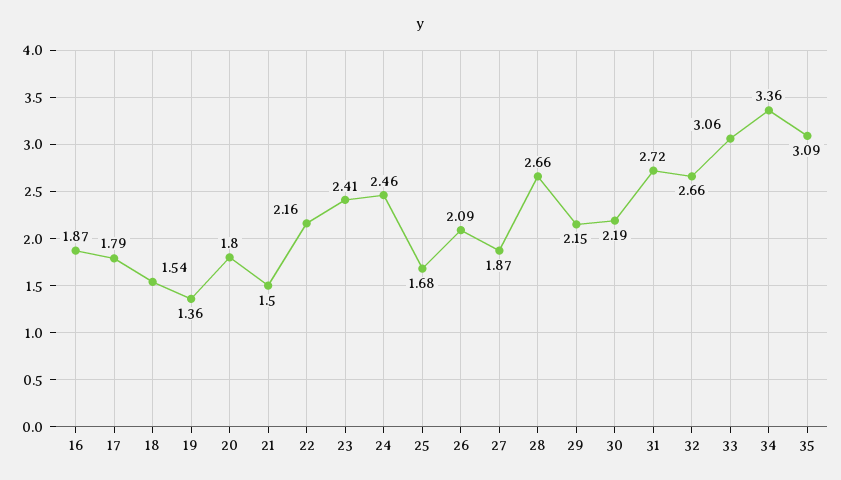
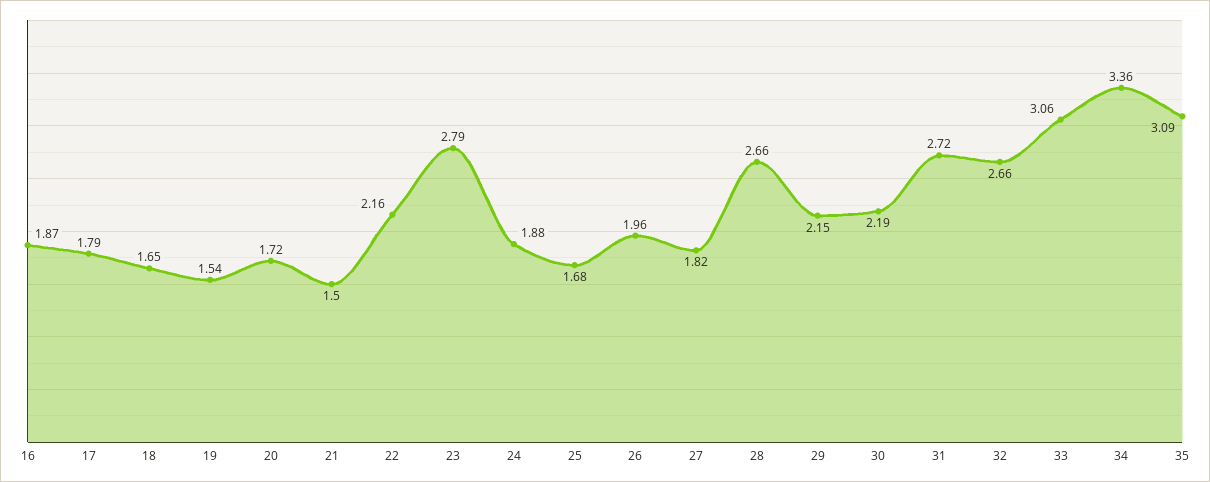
  {
    "16": 1.87,
    "17": 1.79,
-   "18": 1.54,
+   "18": 1.65,
-   "19": 1.36,
+   "19": 1.54,
-   "20": 1.8,
+   "20": 1.72,
    "21": 1.5,
    "22": 2.16,
-   "23": 2.41,
+   "23": 2.79,
-   "24": 2.46,
+   "24": 1.88,
    "25": 1.68,
-   "26": 2.09,
+   "26": 1.96,
-   "27": 1.87,
+   "27": 1.82,
    "28": 2.66,
    "29": 2.15,
    "30": 2.19,
    "31": 2.72,
    "32": 2.66,
    "33": 3.06,
    "34": 3.36,
    "35": 3.09
  }

